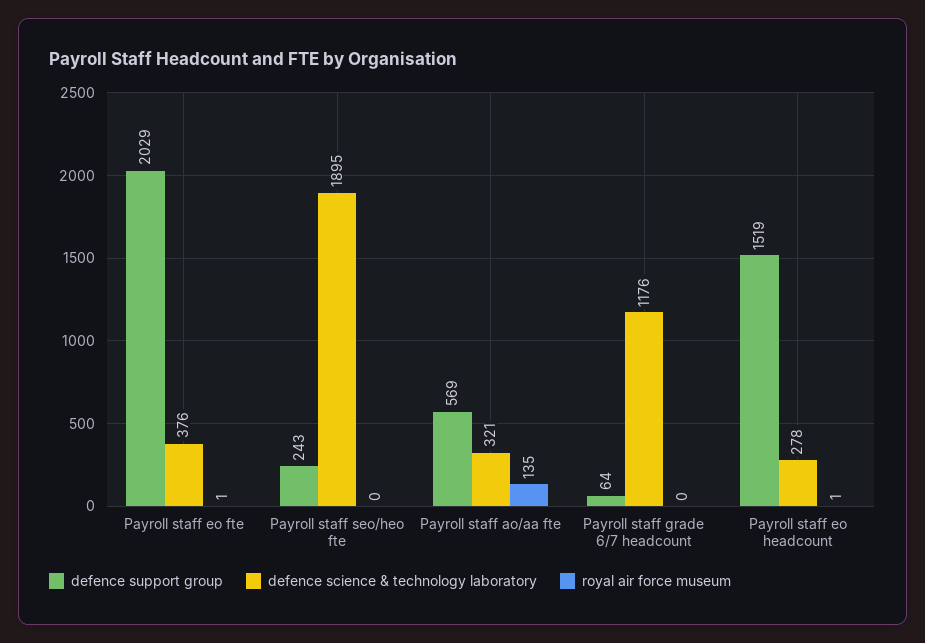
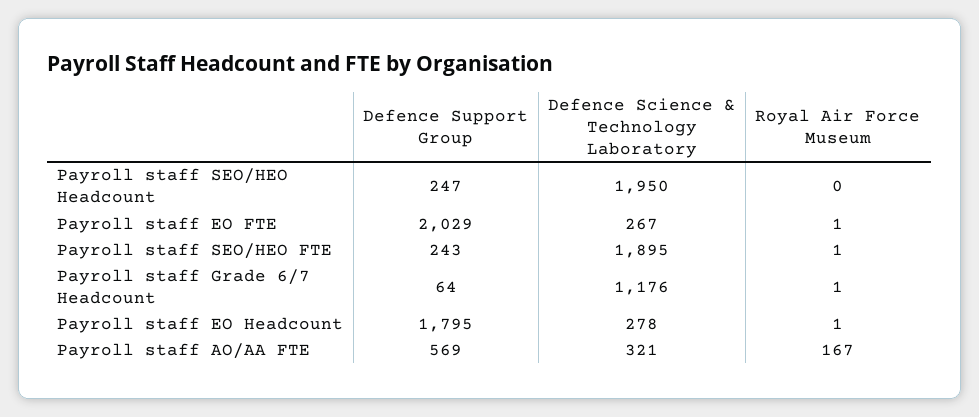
  {
    "defence support group": {
      "Payroll staff eo fte": 2029,
      "Payroll staff seo/heo fte": 243,
      "Payroll staff ao/aa fte": 569,
      "Payroll staff grade 6/7 headcount": 64,
-     "Payroll staff eo headcount": 1519
+     "Payroll staff eo headcount": 1795,
+     "Payroll staff SEO/HEO Headcount": 247
    },
    "defence science & technology laboratory": {
-     "Payroll staff eo fte": 376,
+     "Payroll staff eo fte": 267,
      "Payroll staff seo/heo fte": 1895,
      "Payroll staff ao/aa fte": 321,
      "Payroll staff grade 6/7 headcount": 1176,
-     "Payroll staff eo headcount": 278
+     "Payroll staff eo headcount": 278,
+     "Payroll staff SEO/HEO Headcount": 1950
    },
    "royal air force museum": {
      "Payroll staff eo fte": 1,
-     "Payroll staff seo/heo fte": 0,
+     "Payroll staff seo/heo fte": 1,
-     "Payroll staff ao/aa fte": 135,
+     "Payroll staff ao/aa fte": 167,
-     "Payroll staff grade 6/7 headcount": 0,
+     "Payroll staff grade 6/7 headcount": 1,
-     "Payroll staff eo headcount": 1
+     "Payroll staff eo headcount": 1,
+     "Payroll staff SEO/HEO Headcount": 0
    }
  }

